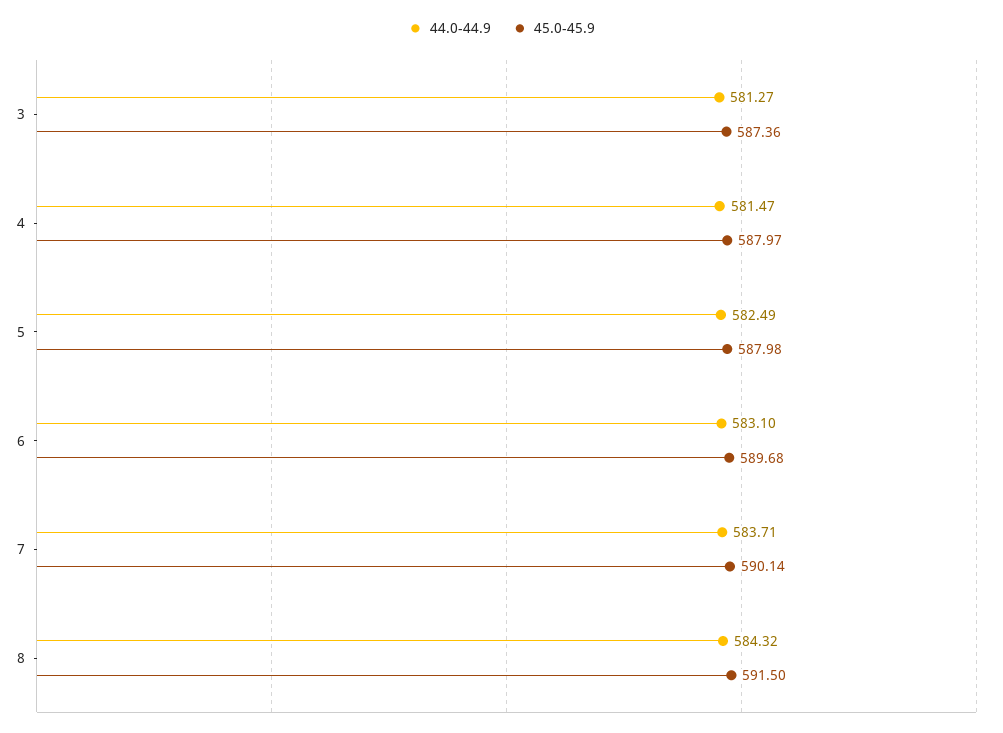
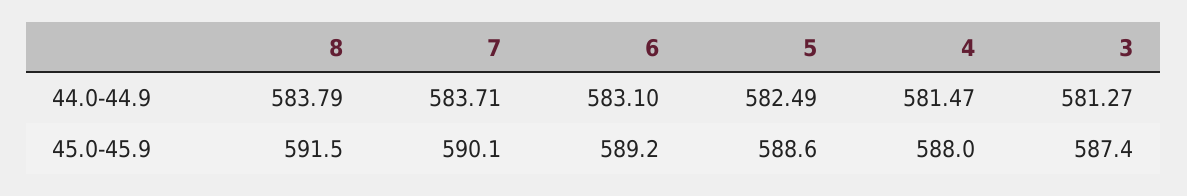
  {
    "44.0-44.9": {
      "3": 581.27,
      "4": 581.47,
      "5": 582.49,
      "6": 583.1,
      "7": 583.71,
-     "8": 584.32
+     "8": 583.79
    },
    "45.0-45.9": {
      "3": 587.36,
      "4": 587.97,
-     "5": 587.98,
+     "5": 588.6,
-     "6": 589.68,
+     "6": 589.2,
      "7": 590.14,
      "8": 591.5
    }
  }

